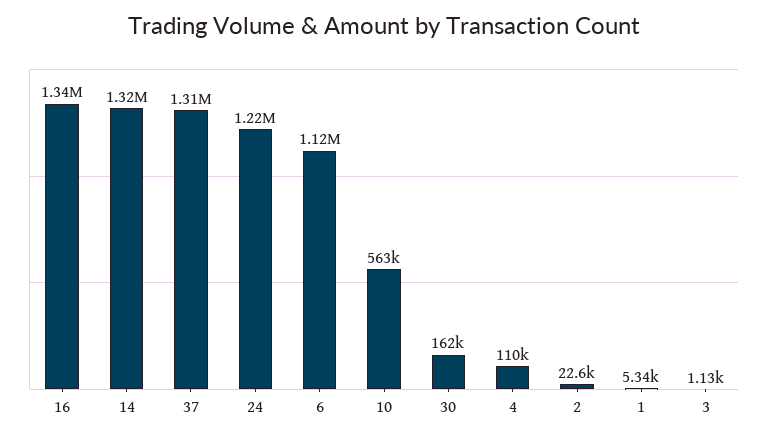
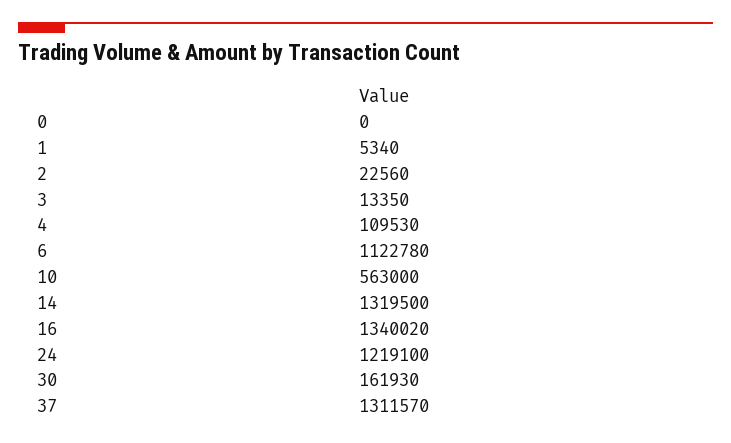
  {
    "16": 1340020,
    "14": 1319500,
    "37": 1311570,
    "24": 1219100,
    "6": 1122780,
    "10": 563000,
    "30": 161930,
    "4": 109530,
    "2": 22560,
    "1": 5340,
-   "3": 1130
+   "3": 13350,
+   "0": 0
  }

